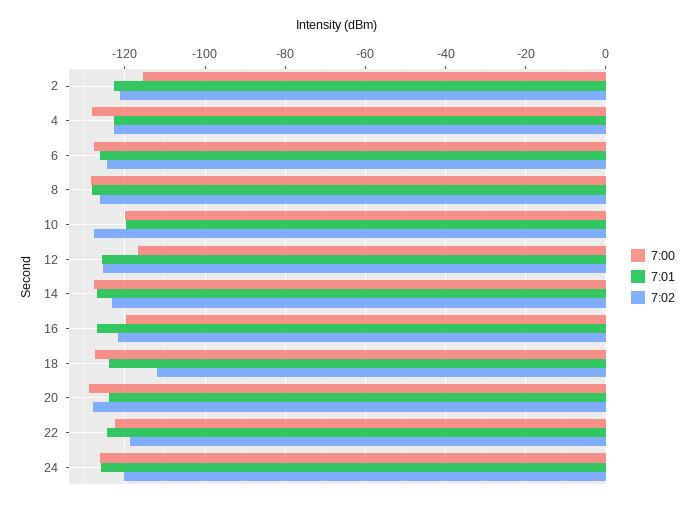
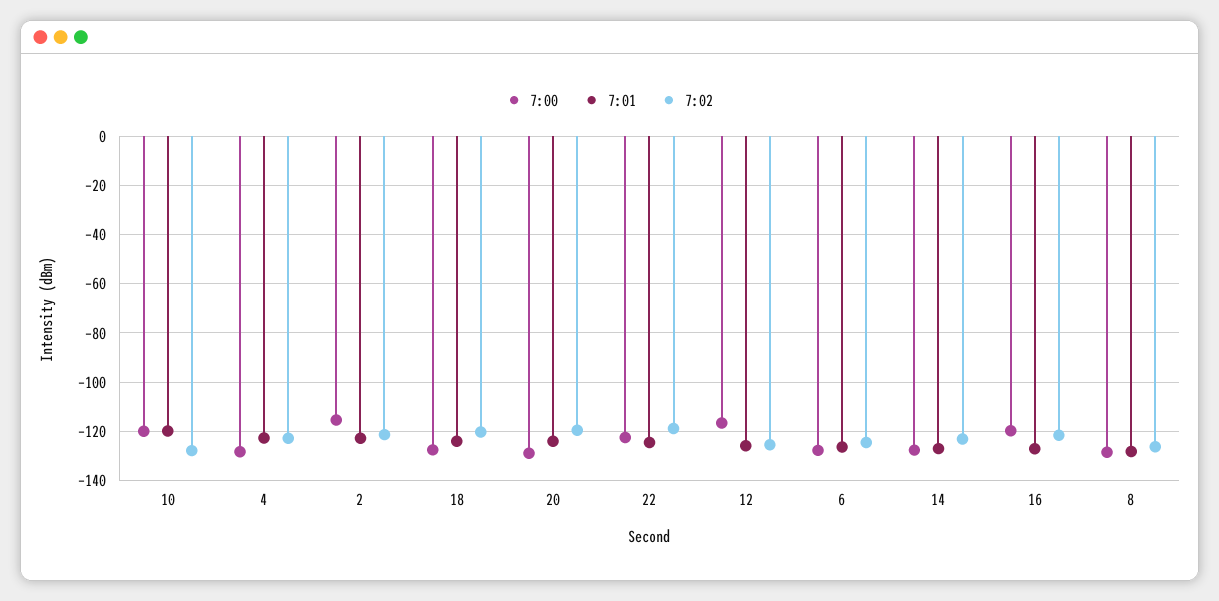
  {
    "7:00": {
      "2": -116,
      "4": -128,
      "6": -128,
      "8": -128,
      "10": -120,
      "12": -116,
      "14": -128,
      "16": -120,
      "18": -128,
      "20": -128,
-     "22": -122,
+     "22": -122
-     "24": -126
    },
    "7:01": {
      "2": -122,
      "4": -122,
      "6": -126,
      "8": -128,
      "10": -120,
      "12": -126,
      "14": -126,
      "16": -128,
      "18": -124,
      "20": -124,
-     "22": -124,
+     "22": -124
-     "24": -126
    },
    "7:02": {
      "2": -122,
      "4": -122,
      "6": -124,
      "8": -126,
      "10": -128,
      "12": -126,
      "14": -124,
      "16": -122,
-     "18": -112,
+     "18": -120,
-     "20": -128,
+     "20": -120,
-     "22": -118,
+     "22": -118
-     "24": -120
    }
  }

